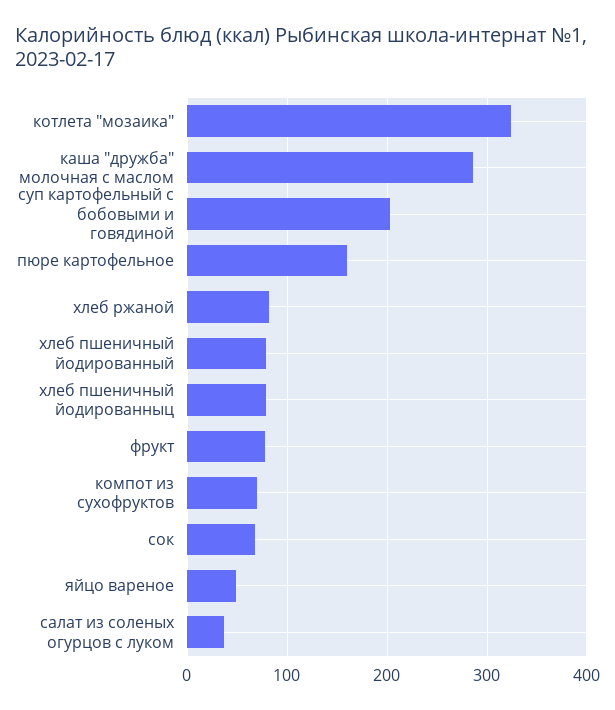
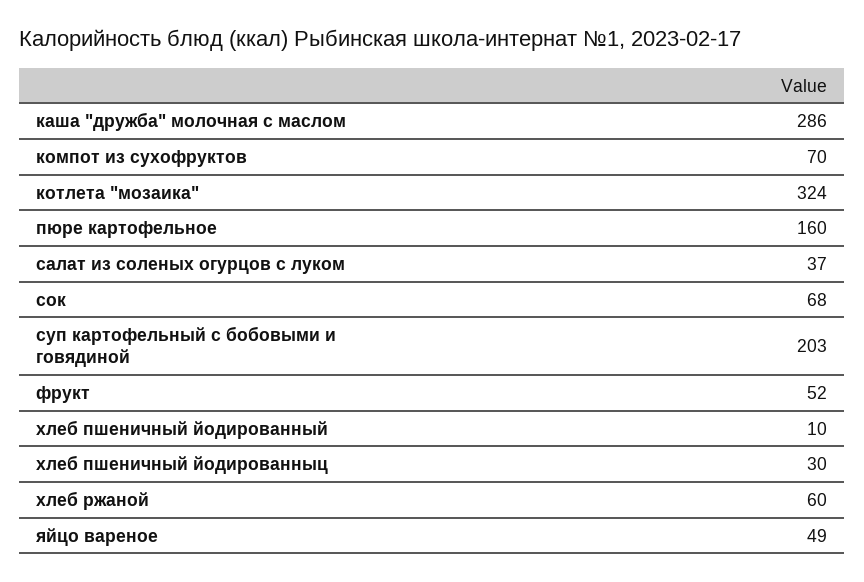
  {
    "котлета \"мозаика\"": 324,
    "каша \"дружба\" молочная с маслом": 286,
    "суп картофельный с бобовыми и говядиной": 203,
    "пюре картофельное": 160,
-   "хлеб ржаной": 80,
+   "хлеб ржаной": 60,
-   "хлеб пшеничный йодированный": 80,
+   "хлеб пшеничный йодированный": 10,
-   "хлеб пшеничный йодированныц": 80,
+   "хлеб пшеничный йодированныц": 30,
-   "фрукт": 80,
+   "фрукт": 52,
    "компот из сухофруктов": 70,
    "сок": 68,
    "яйцо вареное": 49,
    "салат из соленых огурцов с луком": 37
  }

